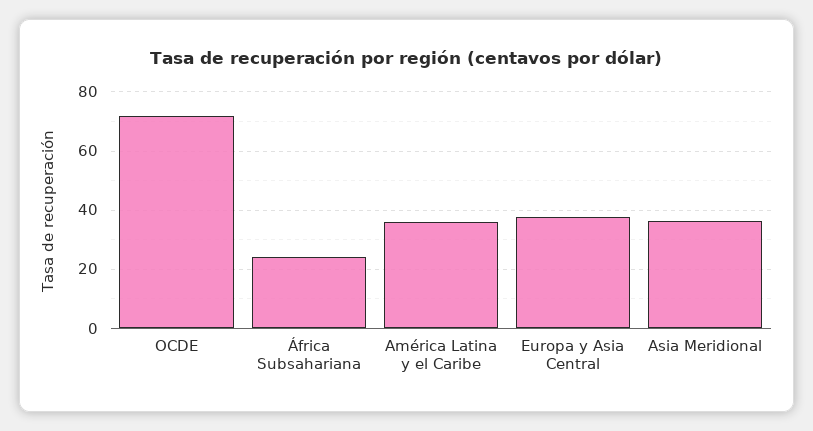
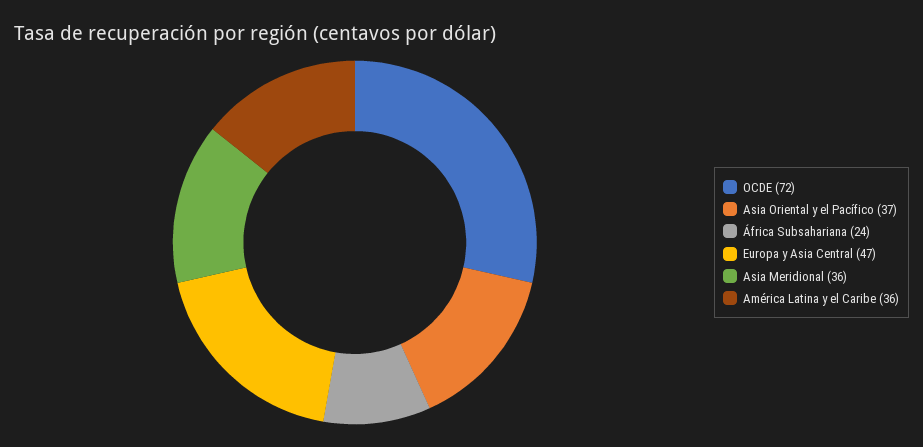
  {
    "OCDE": 72,
    "África Subsahariana": 24,
    "América Latina y el Caribe": 36,
-   "Europa y Asia Central": 37.5,
+   "Europa y Asia Central": 47,
-   "Asia Meridional": 36
+   "Asia Meridional": 36,
+   "Asia Oriental y el Pacífico": 37
  }

